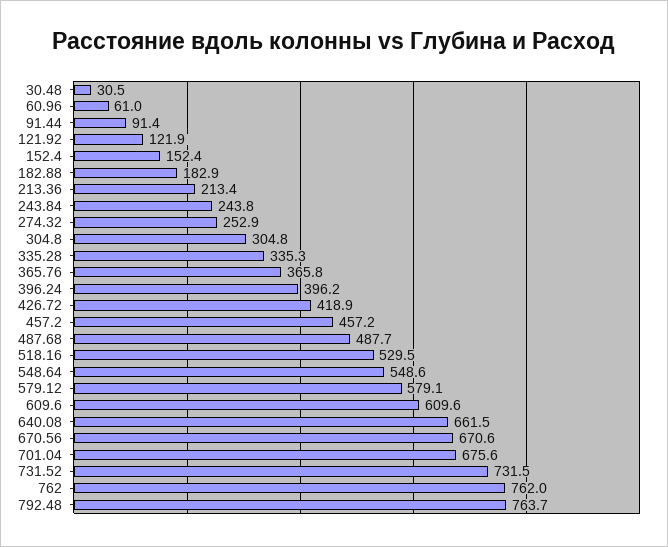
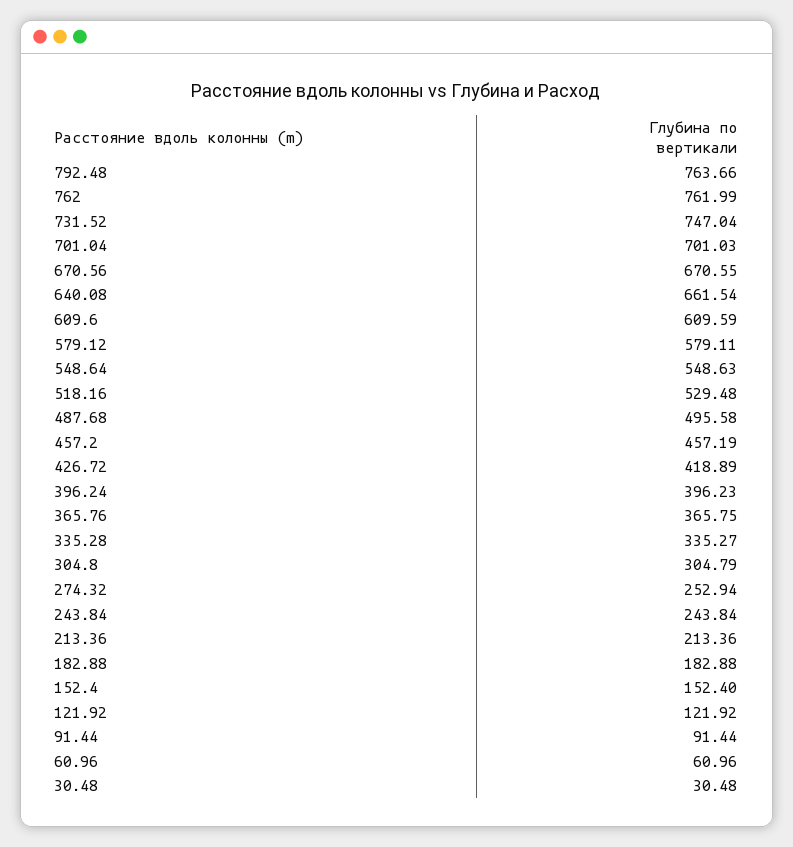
  {
    "30.48": 30.48,
    "60.96": 60.96,
    "91.44": 91.44,
    "121.92": 121.92,
    "152.4": 152.4,
    "182.88": 182.88,
    "213.36": 213.36,
    "243.84": 243.84,
    "274.32": 252.94,
    "304.8": 304.79,
    "335.28": 335.27,
    "365.76": 365.75,
    "396.24": 396.23,
    "426.72": 418.89,
    "457.2": 457.19,
-   "487.68": 487.7,
+   "487.68": 495.58,
    "518.16": 529.48,
    "548.64": 548.63,
    "579.12": 579.11,
    "609.6": 609.59,
    "640.08": 661.54,
    "670.56": 670.55,
-   "701.04": 675.6,
+   "701.04": 701.03,
-   "731.52": 731.5,
+   "731.52": 747.04,
    "762": 761.99,
    "792.48": 763.66
  }

